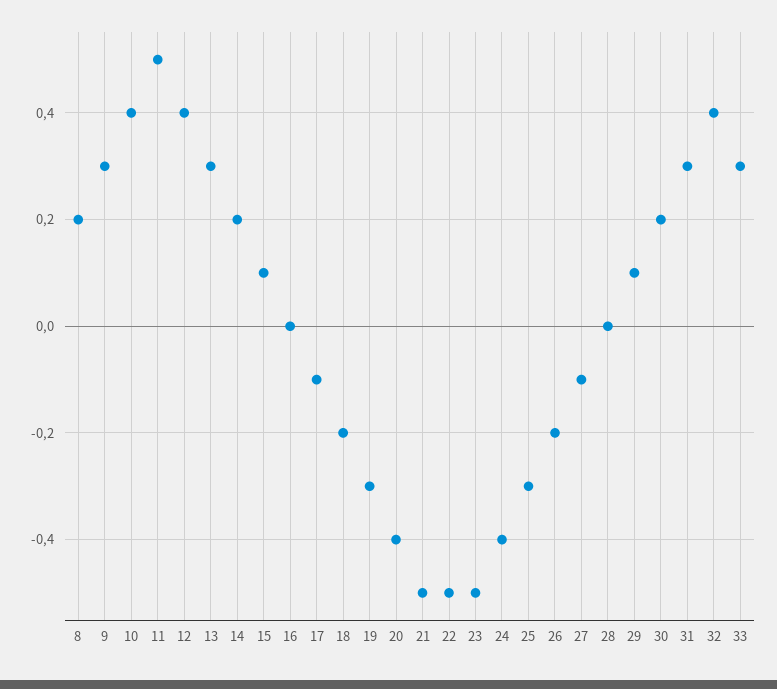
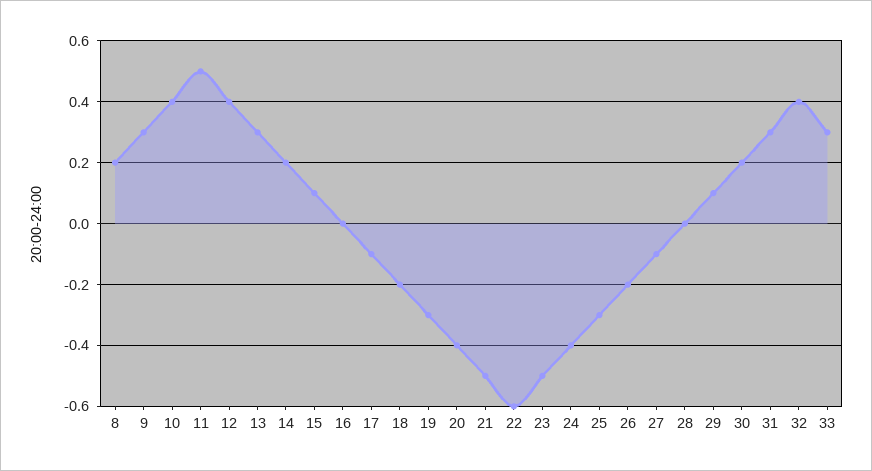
  {
    "8": 0.2,
    "9": 0.3,
    "10": 0.4,
    "11": 0.5,
    "12": 0.4,
    "13": 0.3,
    "14": 0.2,
    "15": 0.1,
    "16": 0,
    "17": -0.1,
    "18": -0.2,
    "19": -0.3,
    "20": -0.4,
    "21": -0.5,
-   "22": -0.5,
+   "22": -0.6,
    "23": -0.5,
    "24": -0.4,
    "25": -0.3,
    "26": -0.2,
    "27": -0.1,
    "28": 0,
    "29": 0.1,
    "30": 0.2,
    "31": 0.3,
    "32": 0.4,
    "33": 0.3
  }

